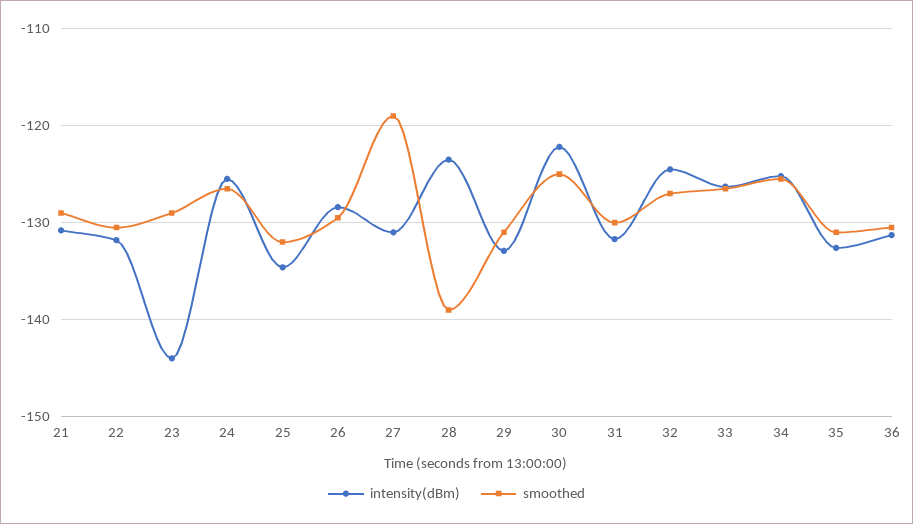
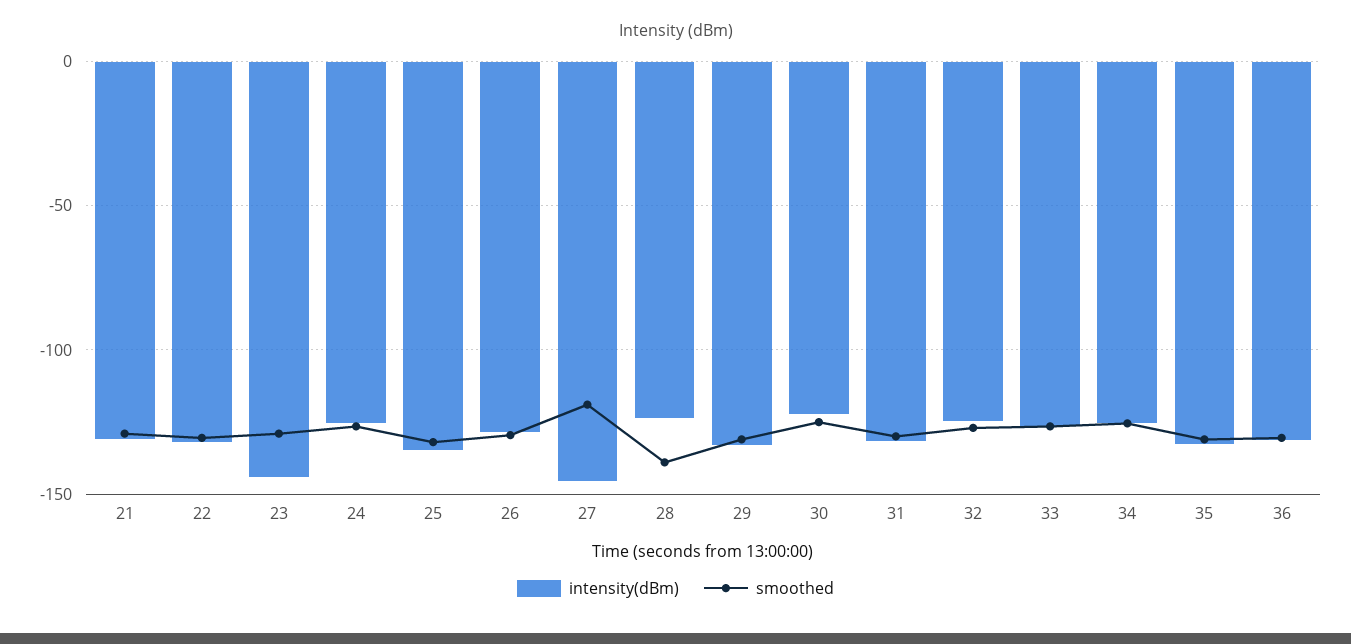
  {
    "intensity(dBm)": {
      "21": -131,
      "22": -132,
      "23": -144,
      "24": -126,
      "25": -135,
      "26": -128,
-     "27": -131,
+     "27": -145,
      "28": -124,
      "29": -133,
      "30": -122,
      "31": -132,
      "32": -125,
      "33": -126,
      "34": -125,
      "35": -133,
      "36": -131
    },
    "smoothed": {
      "21": -129,
      "22": -131,
      "23": -129,
      "24": -127,
      "25": -132,
      "26": -130,
      "27": -119,
      "28": -139,
      "29": -131,
      "30": -125,
      "31": -130,
      "32": -127,
      "33": -127,
      "34": -126,
      "35": -131,
      "36": -131
    }
  }

